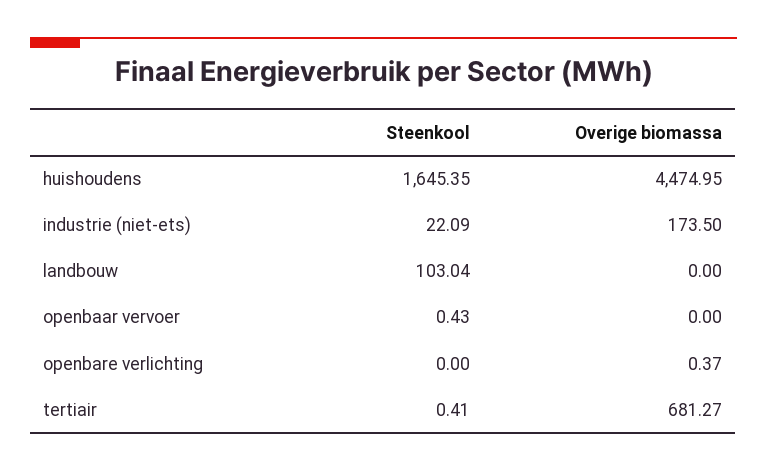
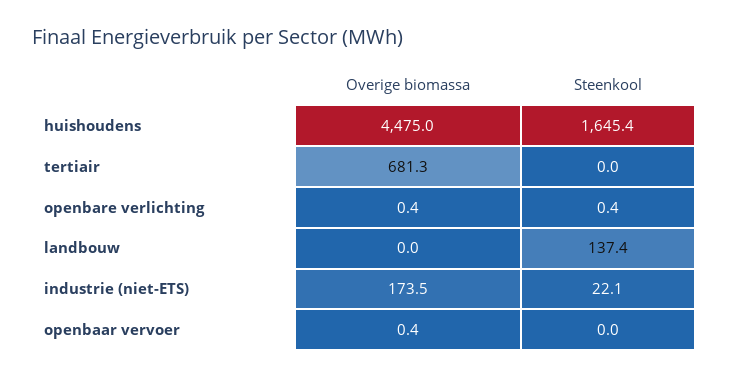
  {
    "Steenkool": {
      "huishoudens": 1645.35,
      "industrie (niet-ets)": 22.09,
-     "landbouw": 103.04,
+     "landbouw": 137.4,
-     "openbaar vervoer": 0.43,
+     "openbaar vervoer": 0,
-     "openbare verlichting": 0,
+     "openbare verlichting": 0.4,
-     "tertiair": 0.41
+     "tertiair": 0
    },
    "Overige biomassa": {
      "huishoudens": 4474.95,
      "industrie (niet-ets)": 173.5,
      "landbouw": 0,
-     "openbaar vervoer": 0,
+     "openbaar vervoer": 0.4,
      "openbare verlichting": 0.37,
      "tertiair": 681.27
    }
  }

